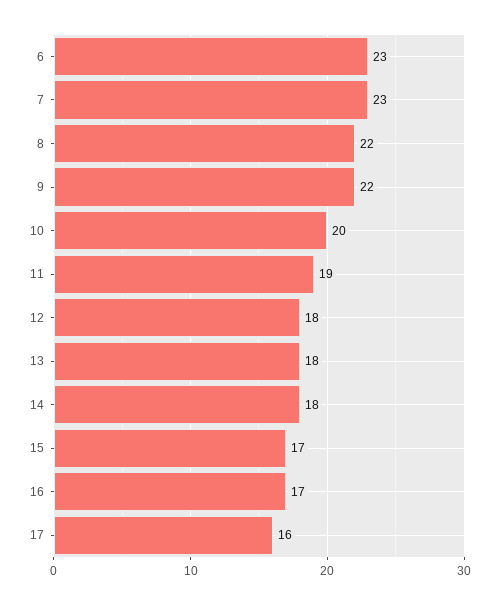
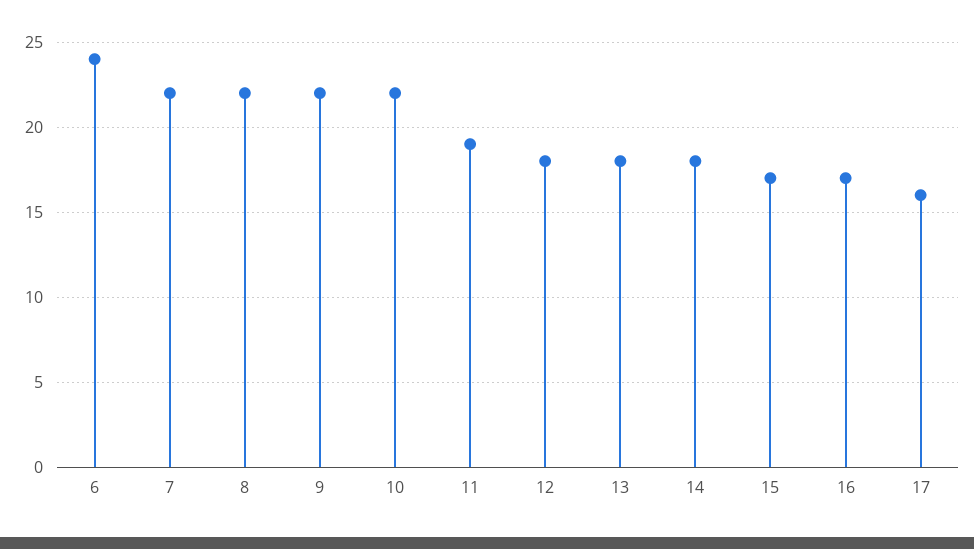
  {
-   "6": 23,
+   "6": 24,
-   "7": 23,
+   "7": 22,
    "8": 22,
    "9": 22,
-   "10": 20,
+   "10": 22,
    "11": 19,
    "12": 18,
    "13": 18,
    "14": 18,
    "15": 17,
    "16": 17,
    "17": 16
  }

